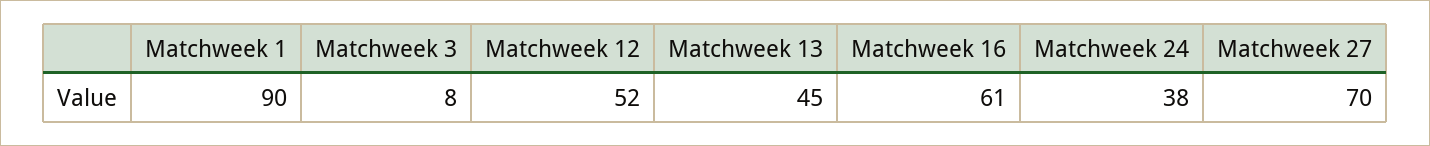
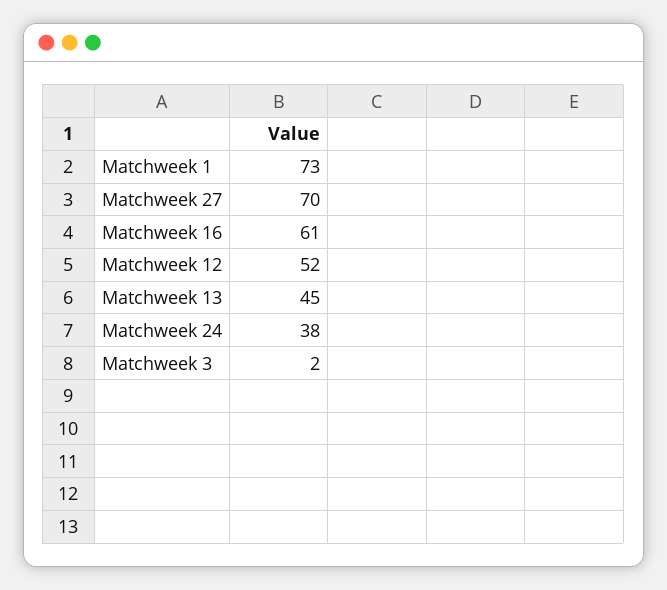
  {
-   "Matchweek 1": 90,
+   "Matchweek 1": 73,
-   "Matchweek 3": 8,
+   "Matchweek 3": 2,
    "Matchweek 12": 52,
    "Matchweek 13": 45,
    "Matchweek 16": 61,
    "Matchweek 24": 38,
    "Matchweek 27": 70
  }

